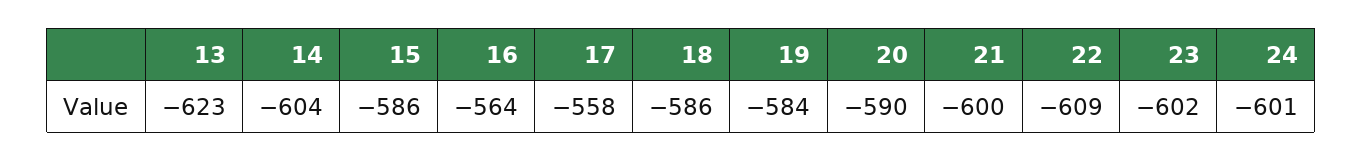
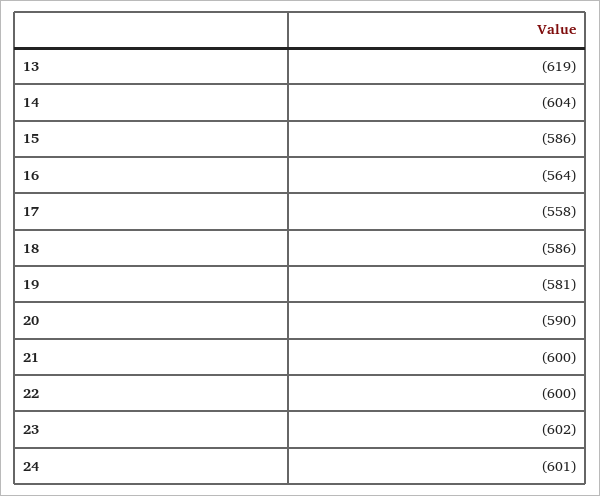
  {
-   "13": -623,
+   "13": -619,
    "14": -604,
    "15": -586,
    "16": -564,
    "17": -558,
    "18": -586,
-   "19": -584,
+   "19": -581,
    "20": -590,
    "21": -600,
-   "22": -609,
+   "22": -600,
    "23": -602,
    "24": -601
  }

